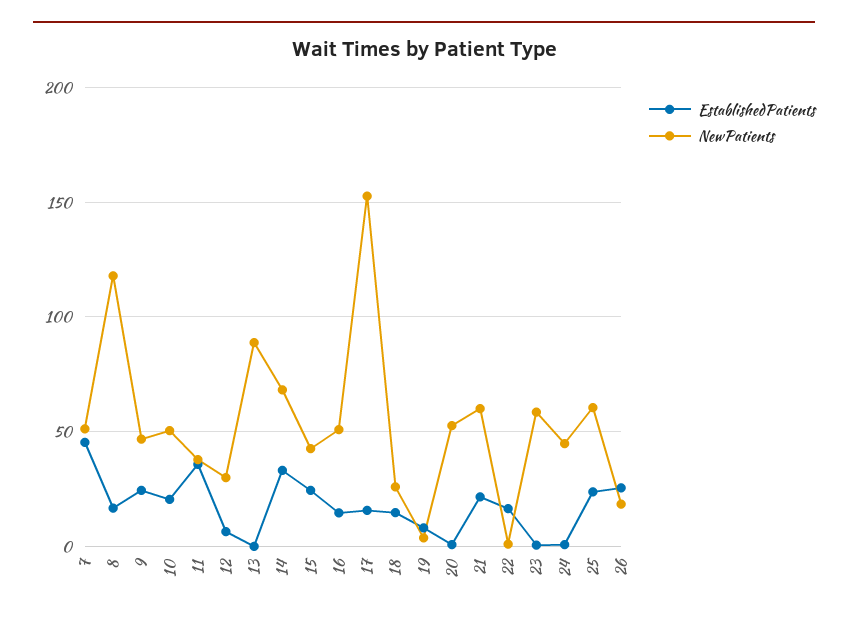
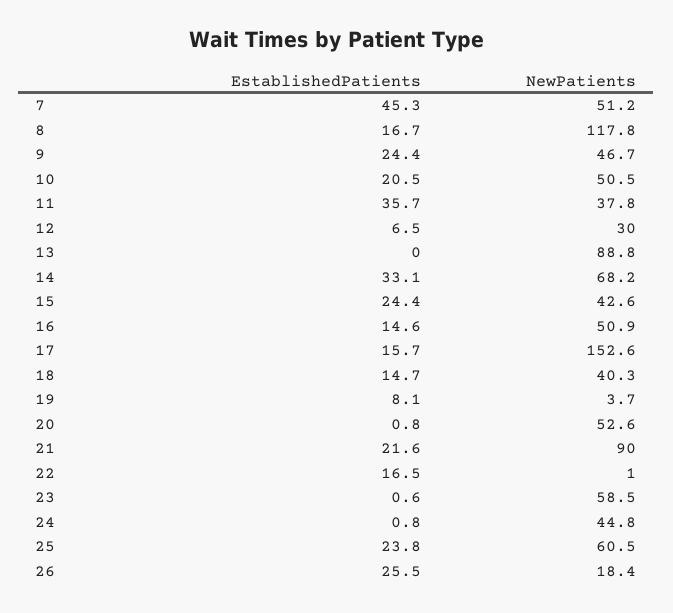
  {
    "EstablishedPatients": {
      "7": 45.3,
      "8": 16.7,
      "9": 24.4,
      "10": 20.5,
      "11": 35.7,
      "12": 6.5,
      "13": 0,
      "14": 33.1,
      "15": 24.4,
      "16": 14.6,
      "17": 15.7,
      "18": 14.7,
      "19": 8.1,
      "20": 0.8,
      "21": 21.6,
      "22": 16.5,
      "23": 0.6,
      "24": 0.8,
      "25": 23.8,
      "26": 25.5
    },
    "NewPatients": {
      "7": 51.2,
      "8": 117.8,
      "9": 46.7,
      "10": 50.5,
      "11": 37.8,
      "12": 30,
      "13": 88.8,
      "14": 68.2,
      "15": 42.6,
      "16": 50.9,
      "17": 152.6,
-     "18": 25,
+     "18": 40.3,
      "19": 3.7,
      "20": 52.6,
-     "21": 60,
+     "21": 90,
      "22": 1,
      "23": 58.5,
      "24": 44.8,
      "25": 60.5,
      "26": 18.4
    }
  }

